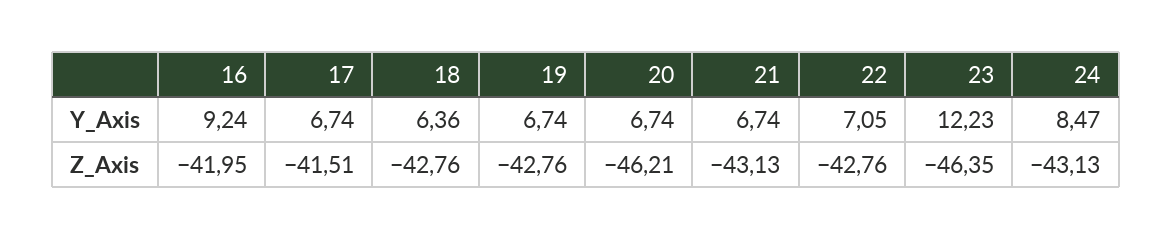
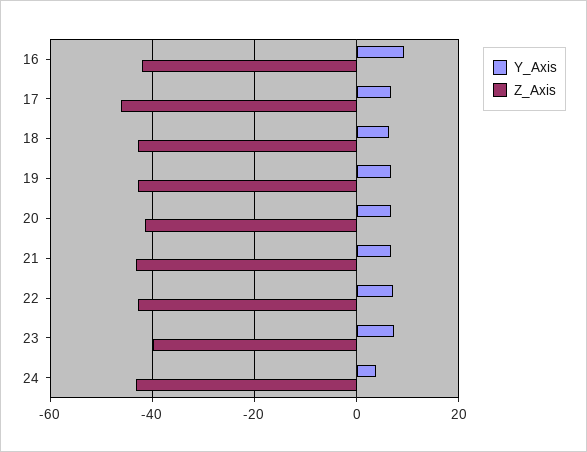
  {
    "Y_Axis": {
      "16": 9.24,
      "17": 6.74,
      "18": 6.36,
      "19": 6.74,
      "20": 6.74,
      "21": 6.74,
      "22": 7.05,
-     "23": 12.23,
+     "23": 8,
-     "24": 8.47
+     "24": 4
    },
    "Z_Axis": {
      "16": -41.95,
-     "17": -41.51,
+     "17": -46,
      "18": -42.76,
      "19": -42.76,
-     "20": -46.21,
+     "20": -42,
      "21": -43.13,
      "22": -42.76,
-     "23": -46.35,
+     "23": -40,
      "24": -43.13
    }
  }

